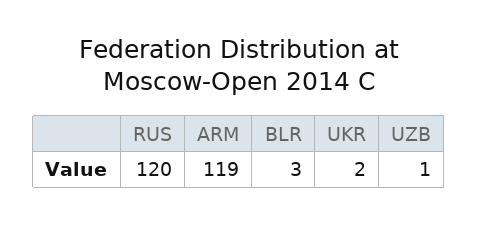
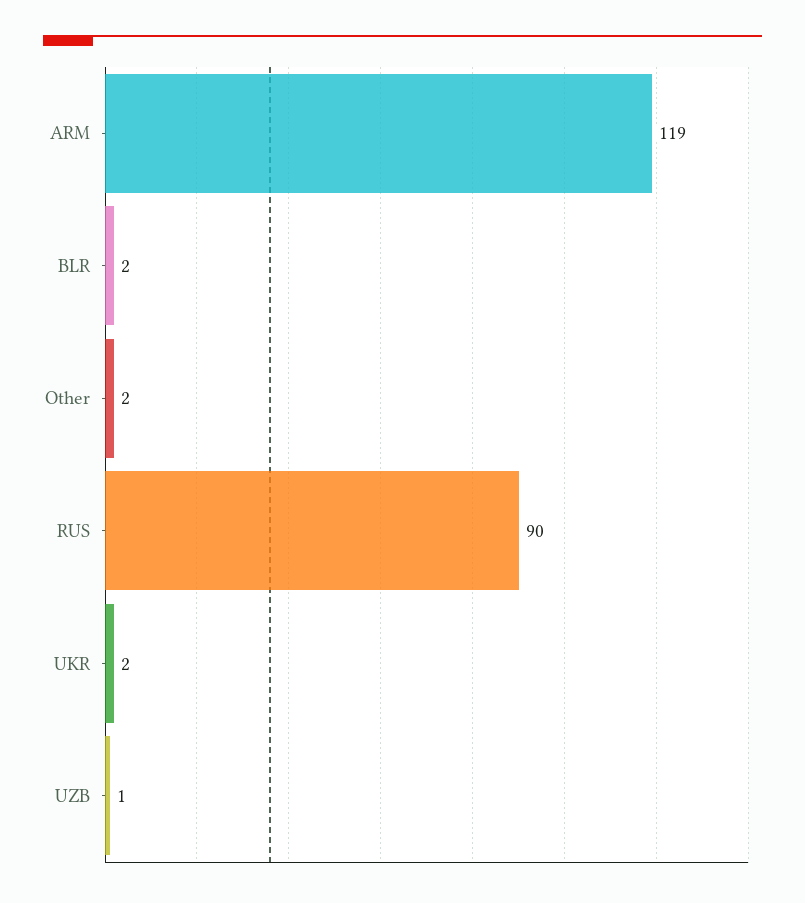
  {
-   "RUS": 120,
+   "RUS": 90,
    "ARM": 119,
-   "BLR": 3,
+   "BLR": 2,
    "UKR": 2,
-   "UZB": 1
+   "UZB": 1,
+   "Other": 2
  }

